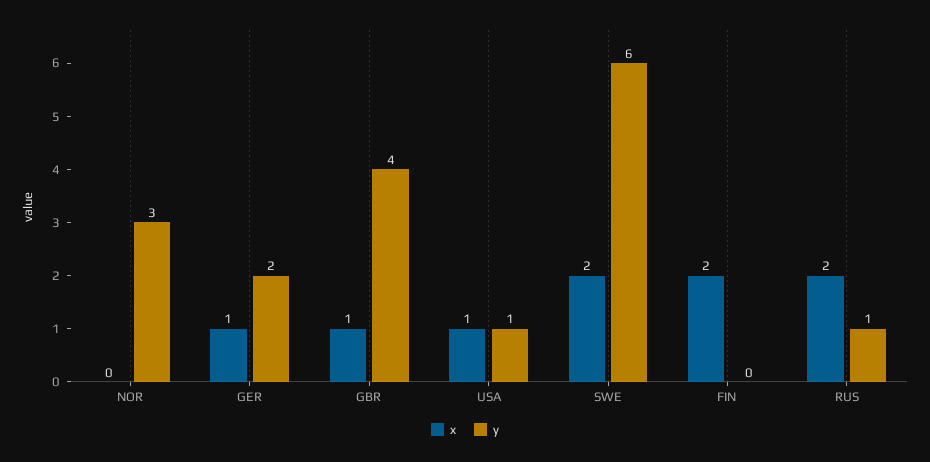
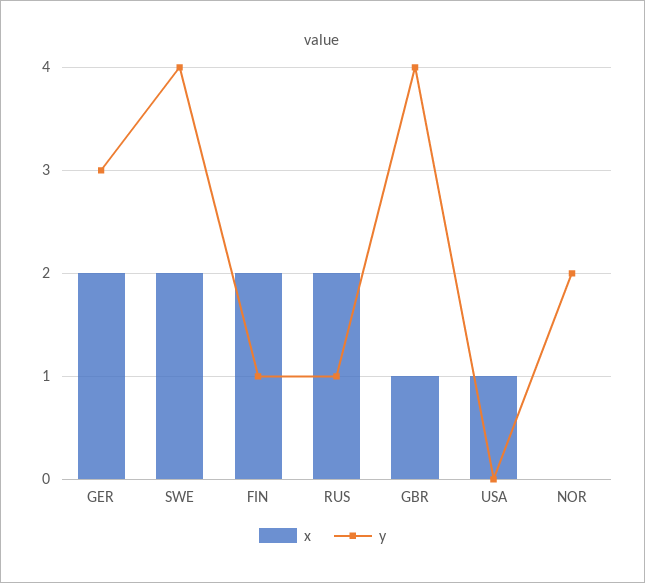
  {
    "x": {
      "NOR": 0,
-     "GER": 1,
+     "GER": 2,
      "GBR": 1,
      "USA": 1,
      "SWE": 2,
      "FIN": 2,
      "RUS": 2
    },
    "y": {
-     "NOR": 3,
+     "NOR": 2,
-     "GER": 2,
+     "GER": 3,
      "GBR": 4,
-     "USA": 1,
+     "USA": 0,
-     "SWE": 6,
+     "SWE": 4,
-     "FIN": 0,
+     "FIN": 1,
      "RUS": 1
    }
  }

